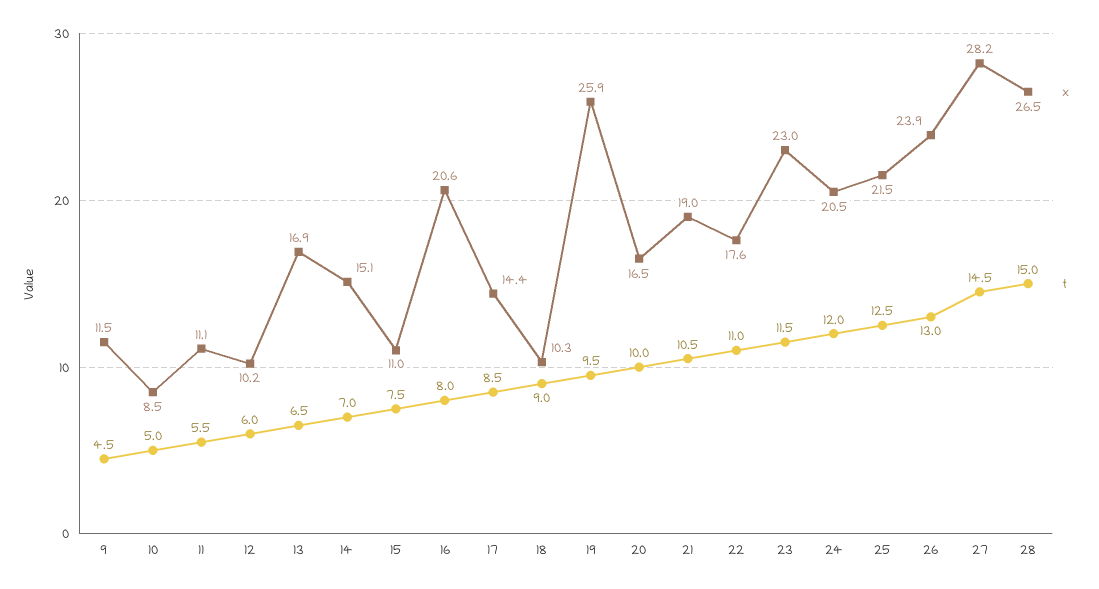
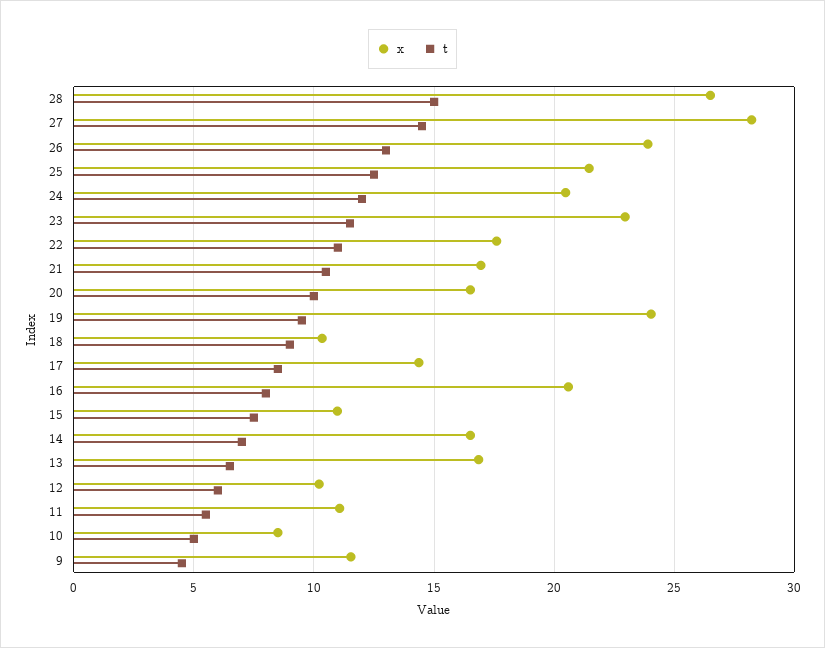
  {
    "x": {
      "9": 11.5,
      "10": 8.5,
      "11": 11.1,
      "12": 10.2,
      "13": 16.9,
-     "14": 15.1,
+     "14": 16.5,
      "15": 11,
      "16": 20.6,
      "17": 14.4,
      "18": 10.3,
-     "19": 25.9,
+     "19": 24,
      "20": 16.5,
-     "21": 19,
+     "21": 17,
      "22": 17.6,
      "23": 23,
      "24": 20.5,
      "25": 21.5,
      "26": 23.9,
      "27": 28.2,
      "28": 26.5
    },
    "t": {
      "9": 4.5,
      "10": 5,
      "11": 5.5,
      "12": 6,
      "13": 6.5,
      "14": 7,
      "15": 7.5,
      "16": 8,
      "17": 8.5,
      "18": 9,
      "19": 9.5,
      "20": 10,
      "21": 10.5,
      "22": 11,
      "23": 11.5,
      "24": 12,
      "25": 12.5,
      "26": 13,
      "27": 14.5,
      "28": 15
    }
  }

